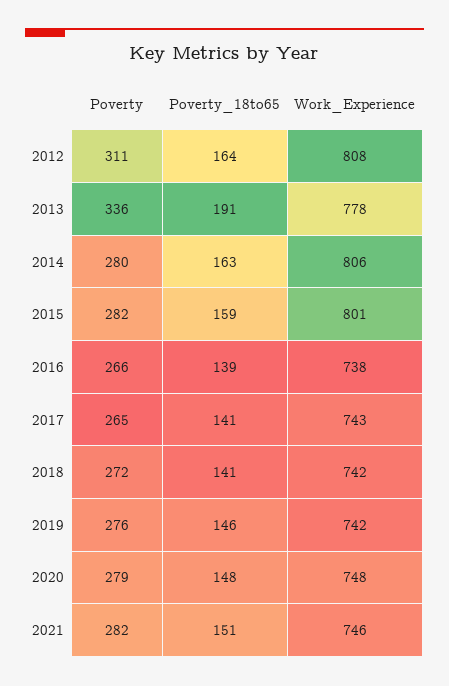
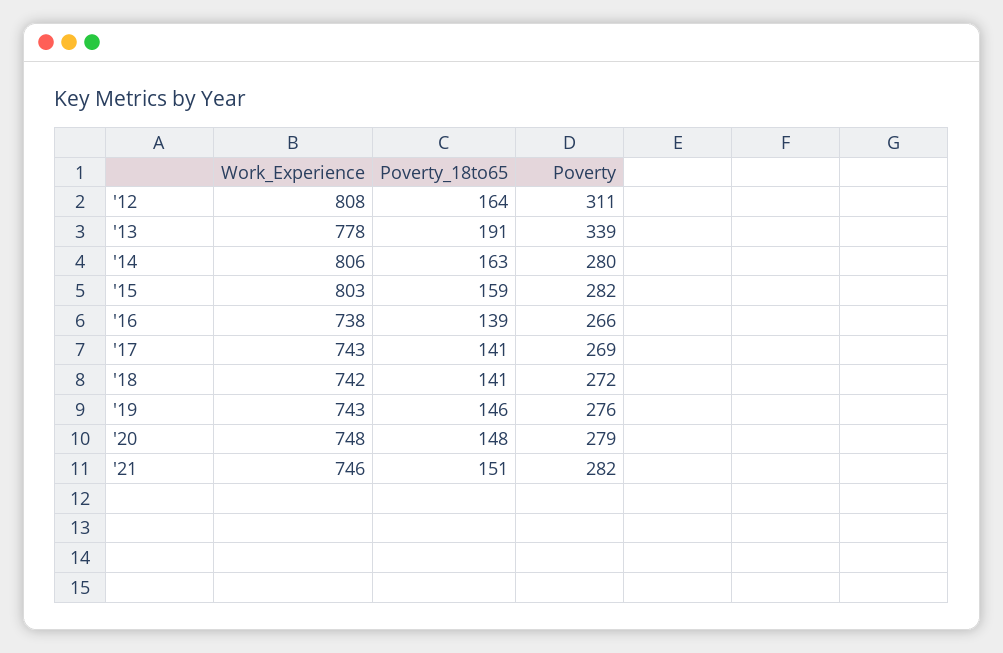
  {
    "Poverty": {
      "2012": 311,
-     "2013": 336,
+     "2013": 339,
      "2014": 280,
      "2015": 282,
      "2016": 266,
-     "2017": 265,
+     "2017": 269,
      "2018": 272,
      "2019": 276,
      "2020": 279,
      "2021": 282
    },
    "Poverty_18to65": {
      "2012": 164,
      "2013": 191,
      "2014": 163,
      "2015": 159,
      "2016": 139,
      "2017": 141,
      "2018": 141,
      "2019": 146,
      "2020": 148,
      "2021": 151
    },
    "Work_Experience": {
      "2012": 808,
      "2013": 778,
      "2014": 806,
-     "2015": 801,
+     "2015": 803,
      "2016": 738,
      "2017": 743,
      "2018": 742,
-     "2019": 742,
+     "2019": 743,
      "2020": 748,
      "2021": 746
    }
  }

